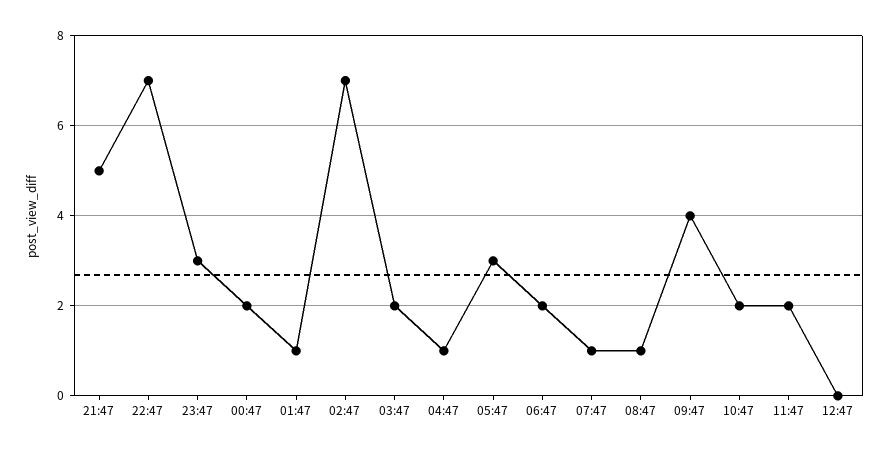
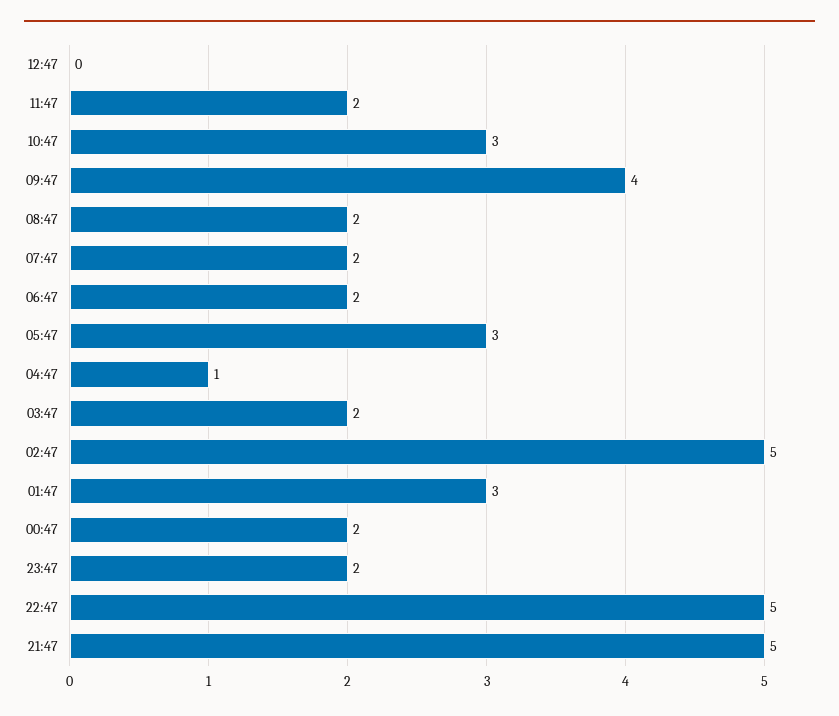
  {
    "21:47": 5,
-   "22:47": 7,
+   "22:47": 5,
-   "23:47": 3,
+   "23:47": 2,
    "00:47": 2,
-   "01:47": 1,
+   "01:47": 3,
-   "02:47": 7,
+   "02:47": 5,
    "03:47": 2,
    "04:47": 1,
    "05:47": 3,
    "06:47": 2,
-   "07:47": 1,
+   "07:47": 2,
-   "08:47": 1,
+   "08:47": 2,
    "09:47": 4,
-   "10:47": 2,
+   "10:47": 3,
    "11:47": 2,
    "12:47": 0
  }

